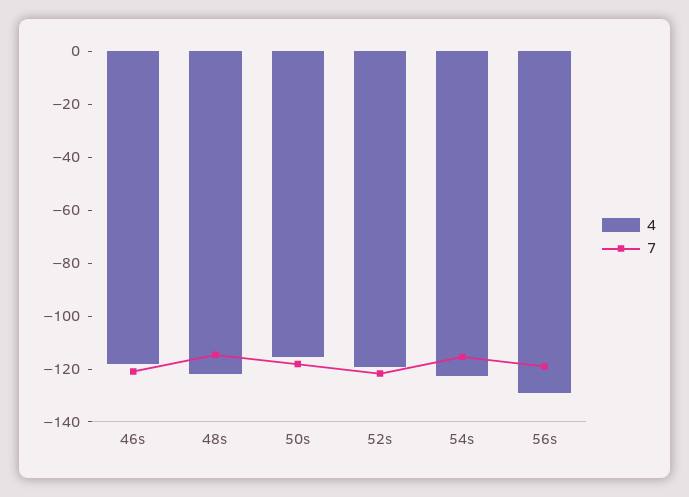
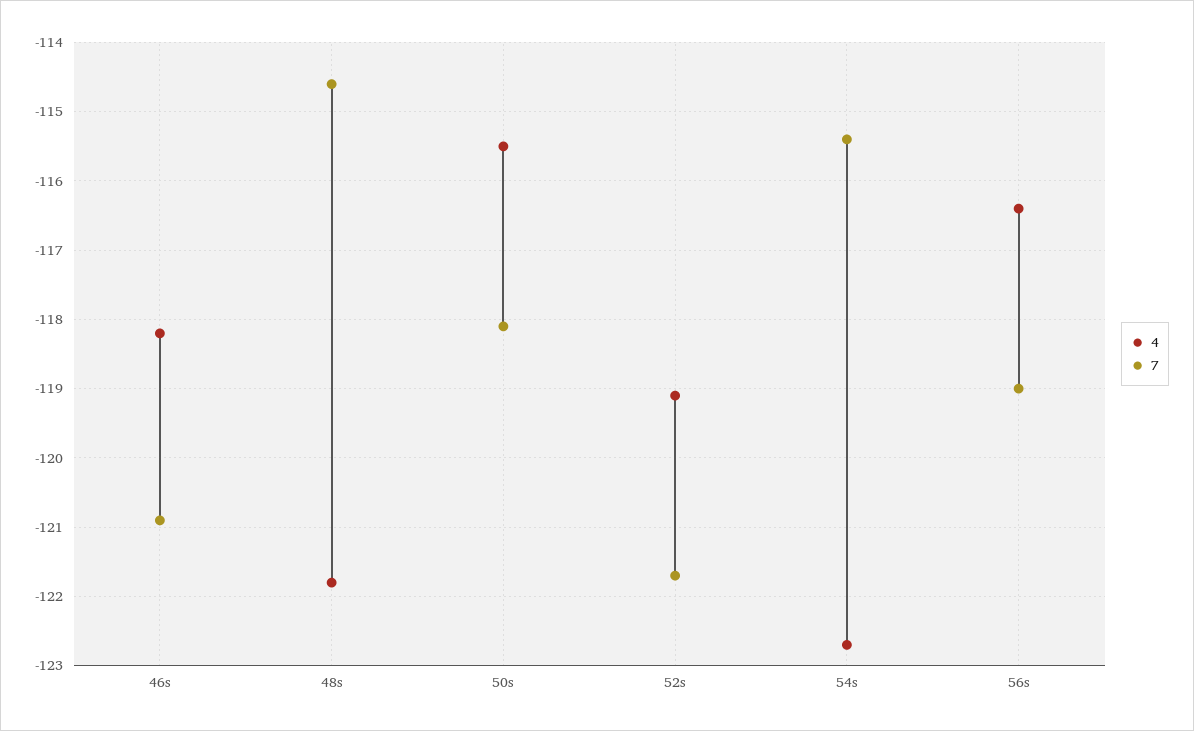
  {
    "4": {
      "46s": -118.2,
      "48s": -121.8,
      "50s": -115.5,
      "52s": -119.1,
      "54s": -122.7,
-     "56s": -130
+     "56s": -116.4
    },
    "7": {
      "46s": -120.9,
      "48s": -114.6,
      "50s": -118.1,
      "52s": -121.7,
      "54s": -115.4,
      "56s": -119
    }
  }

